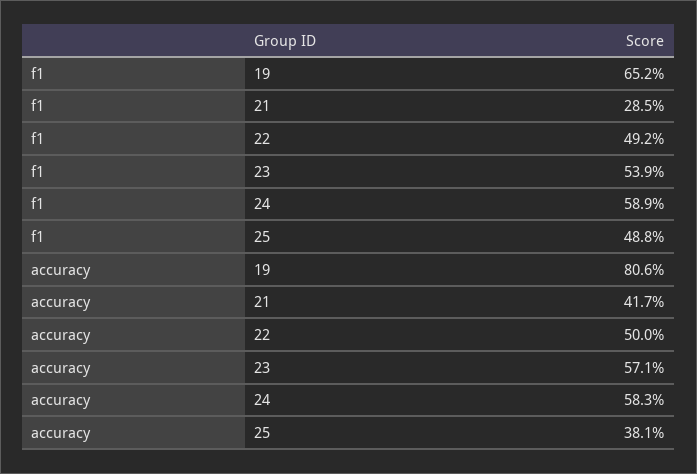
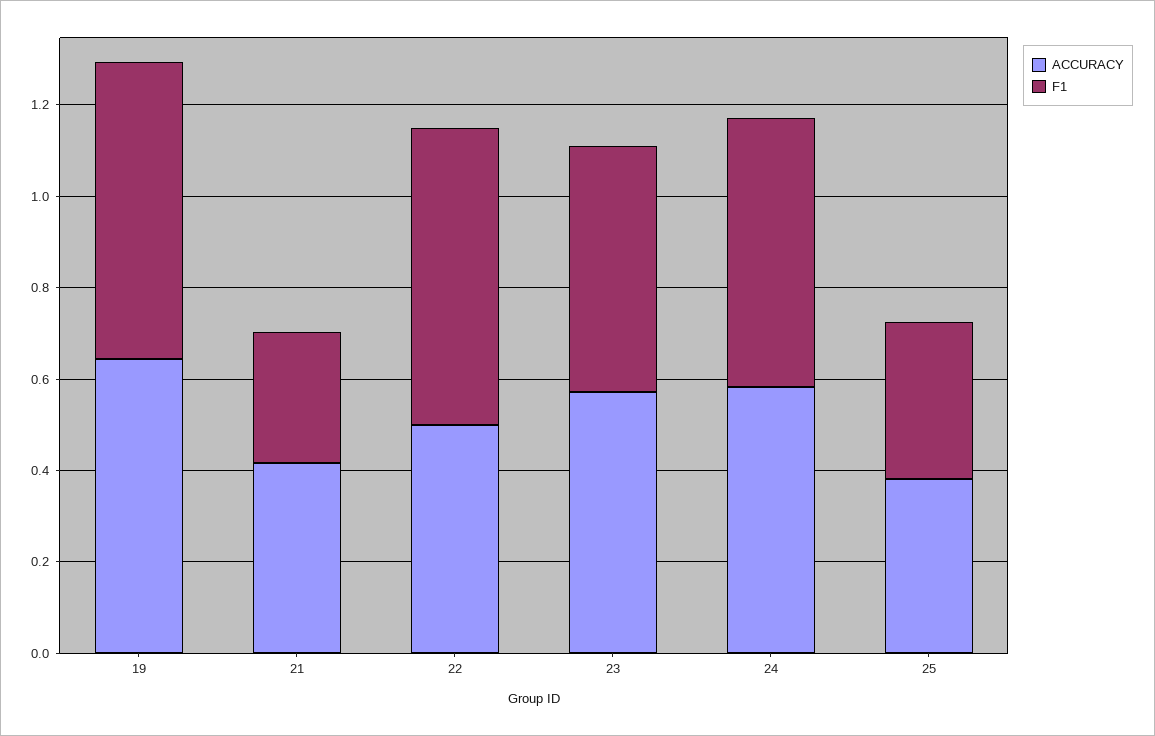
  {
    "f1": {
      "19": 0.652,
      "21": 0.285,
-     "22": 0.492,
+     "22": 0.65,
      "23": 0.539,
      "24": 0.589,
-     "25": 0.488
+     "25": 0.35
    },
    "accuracy": {
-     "19": 0.806,
+     "19": 0.65,
      "21": 0.417,
      "22": 0.5,
      "23": 0.571,
      "24": 0.583,
      "25": 0.381
    }
  }

